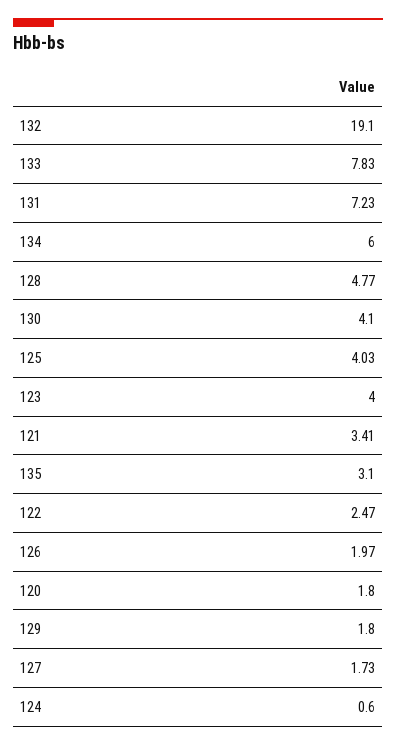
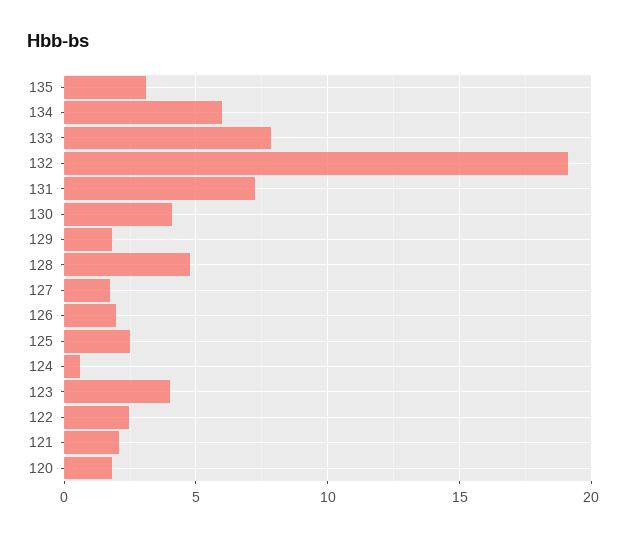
  {
    "132": 19.1,
    "133": 7.83,
    "131": 7.23,
    "134": 6,
    "128": 4.77,
    "130": 4.1,
-   "125": 4.03,
+   "125": 2.5,
    "123": 4,
-   "121": 3.41,
+   "121": 2,
    "135": 3.1,
    "122": 2.47,
    "126": 1.97,
    "120": 1.8,
    "129": 1.8,
    "127": 1.73,
    "124": 0.6
  }

